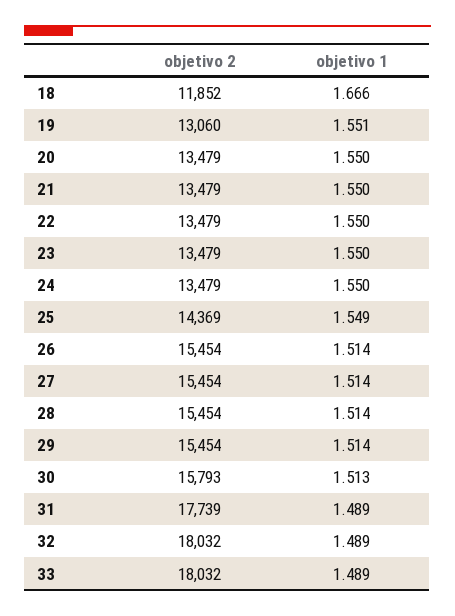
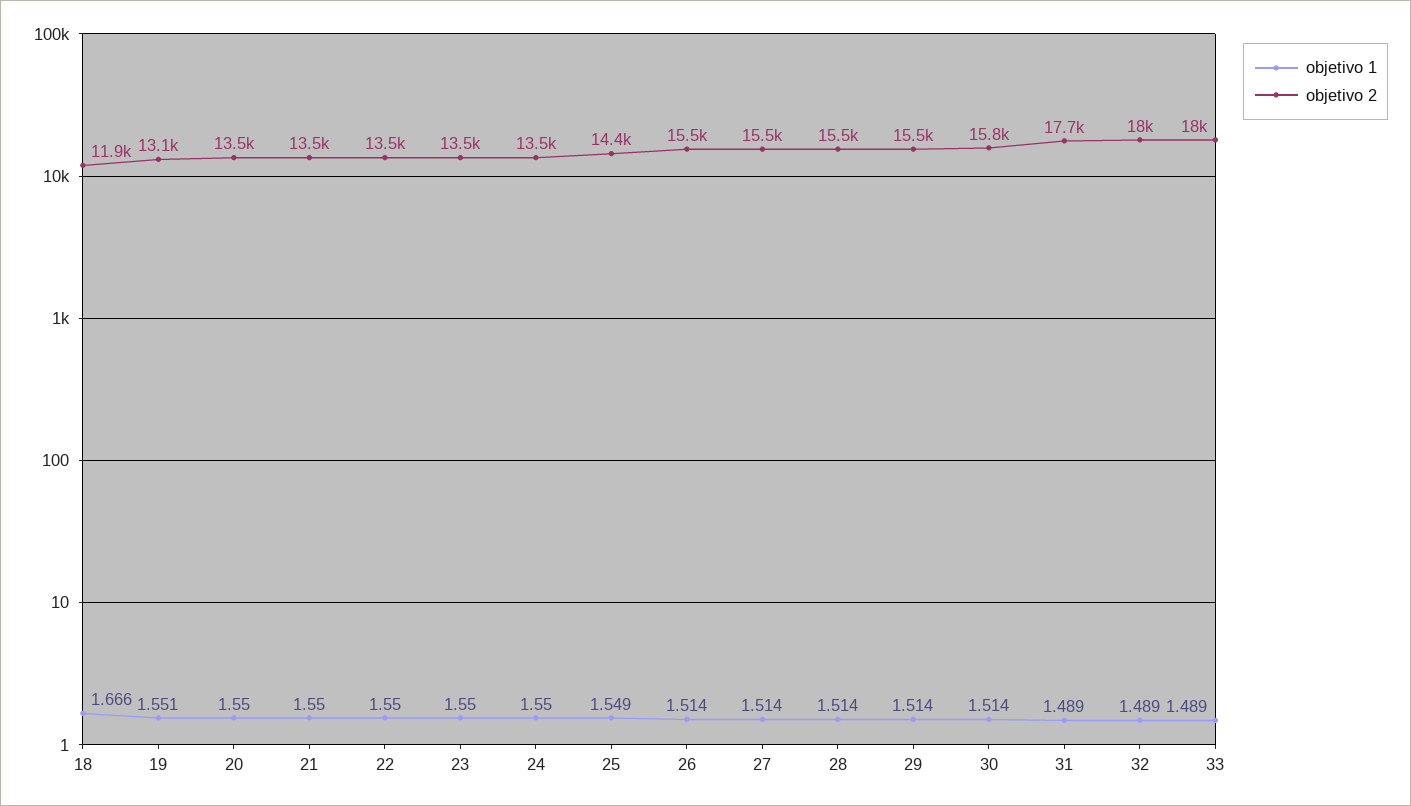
  {
    "objetivo 2": {
      "18": 11852,
      "19": 13060,
      "20": 13479,
      "21": 13479,
      "22": 13479,
      "23": 13479,
      "24": 13479,
      "25": 14369,
      "26": 15454,
      "27": 15454,
      "28": 15454,
      "29": 15454,
      "30": 15793,
      "31": 17739,
      "32": 18032,
      "33": 18032
    },
    "objetivo 1": {
      "18": 1.666,
      "19": 1.551,
      "20": 1.55,
      "21": 1.55,
      "22": 1.55,
      "23": 1.55,
      "24": 1.55,
      "25": 1.549,
      "26": 1.514,
      "27": 1.514,
      "28": 1.514,
      "29": 1.514,
-     "30": 1.513,
+     "30": 1.514,
      "31": 1.489,
      "32": 1.489,
      "33": 1.489
    }
  }

